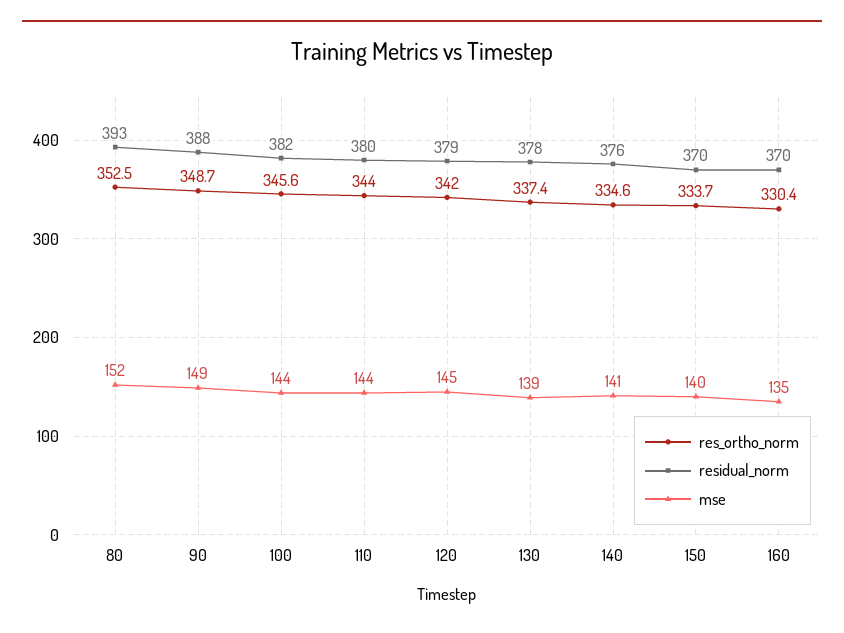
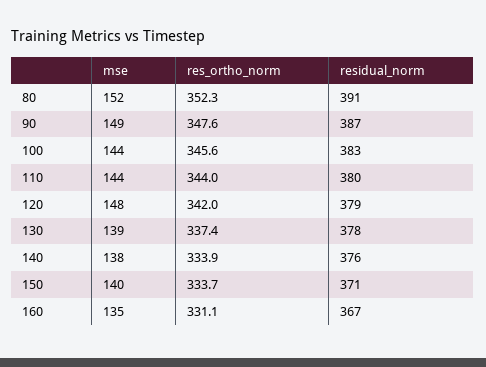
  {
    "res_ortho_norm": {
-     "80": 352.5,
+     "80": 352.3,
-     "90": 348.7,
+     "90": 347.6,
      "100": 345.6,
      "110": 344,
      "120": 342,
      "130": 337.4,
-     "140": 334.6,
+     "140": 333.9,
      "150": 333.7,
-     "160": 330.4
+     "160": 331.1
    },
    "residual_norm": {
-     "80": 393,
+     "80": 391,
-     "90": 388,
+     "90": 387,
-     "100": 382,
+     "100": 383,
      "110": 380,
      "120": 379,
      "130": 378,
      "140": 376,
-     "150": 370,
+     "150": 371,
-     "160": 370
+     "160": 367
    },
    "mse": {
      "80": 152,
      "90": 149,
      "100": 144,
      "110": 144,
-     "120": 145,
+     "120": 148,
      "130": 139,
-     "140": 141,
+     "140": 138,
      "150": 140,
      "160": 135
    }
  }

